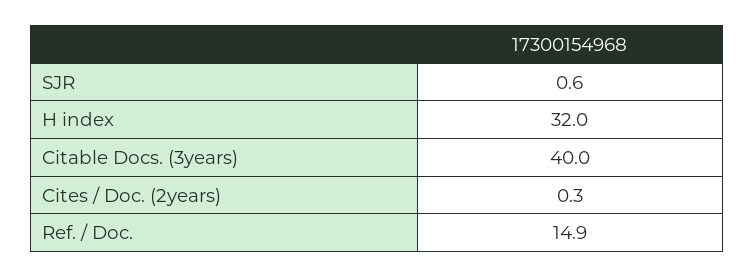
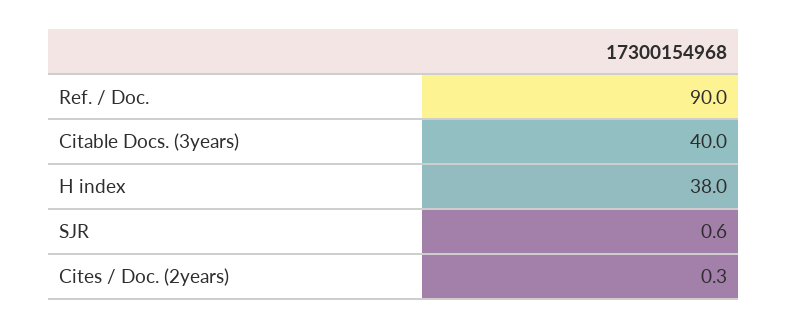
  {
    "SJR": 0.6,
-   "H index": 32,
+   "H index": 38,
    "Citable Docs. (3years)": 40,
    "Cites / Doc. (2years)": 0.3,
-   "Ref. / Doc.": 14.9
+   "Ref. / Doc.": 90
  }

